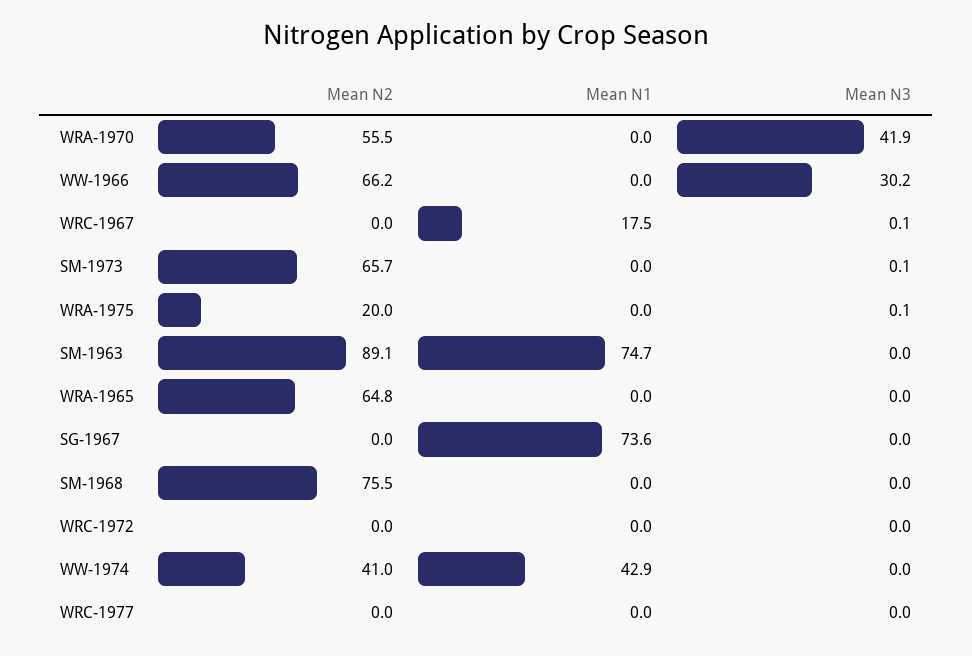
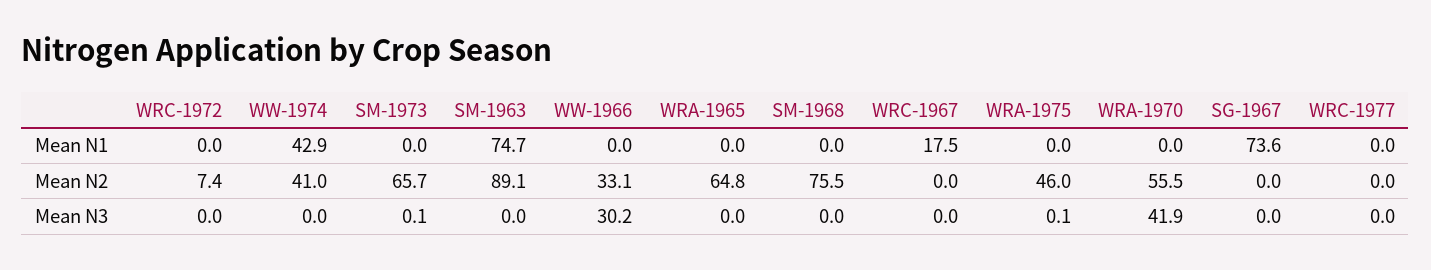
  {
    "Mean N2": {
      "WRA-1970": 55.5,
-     "WW-1966": 66.2,
+     "WW-1966": 33.1,
      "WRC-1967": 0,
      "SM-1973": 65.7,
-     "WRA-1975": 20,
+     "WRA-1975": 46,
      "SM-1963": 89.1,
      "WRA-1965": 64.8,
      "SG-1967": 0,
      "SM-1968": 75.5,
-     "WRC-1972": 0,
+     "WRC-1972": 7.4,
      "WW-1974": 41,
      "WRC-1977": 0
    },
    "Mean N1": {
      "WRA-1970": 0,
      "WW-1966": 0,
      "WRC-1967": 17.5,
      "SM-1973": 0,
      "WRA-1975": 0,
      "SM-1963": 74.7,
      "WRA-1965": 0,
      "SG-1967": 73.6,
      "SM-1968": 0,
      "WRC-1972": 0,
      "WW-1974": 42.9,
      "WRC-1977": 0
    },
    "Mean N3": {
      "WRA-1970": 41.9,
      "WW-1966": 30.2,
-     "WRC-1967": 0.1,
+     "WRC-1967": 0,
      "SM-1973": 0.1,
      "WRA-1975": 0.1,
      "SM-1963": 0,
      "WRA-1965": 0,
      "SG-1967": 0,
      "SM-1968": 0,
      "WRC-1972": 0,
      "WW-1974": 0,
      "WRC-1977": 0
    }
  }

